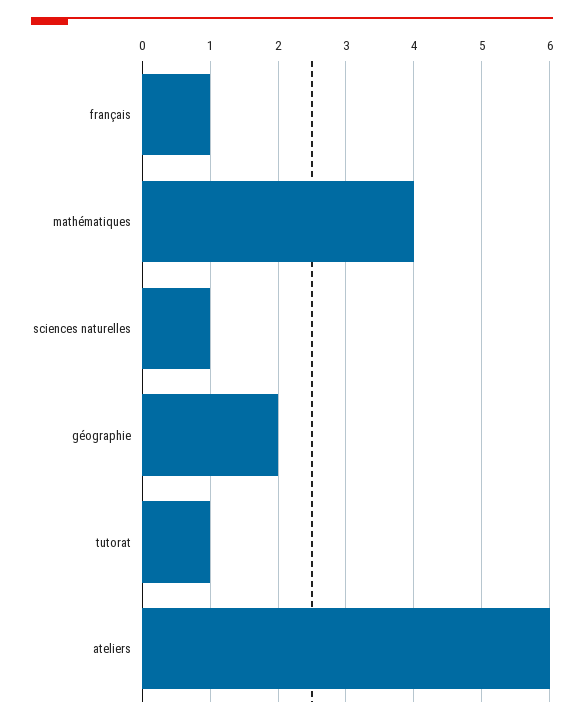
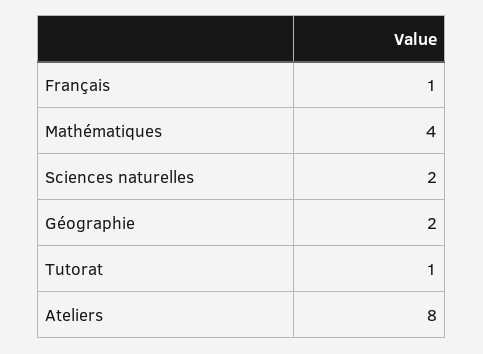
  {
    "français": 1,
    "mathématiques": 4,
-   "sciences naturelles": 1,
+   "sciences naturelles": 2,
    "géographie": 2,
    "tutorat": 1,
-   "ateliers": 6
+   "ateliers": 8
  }

